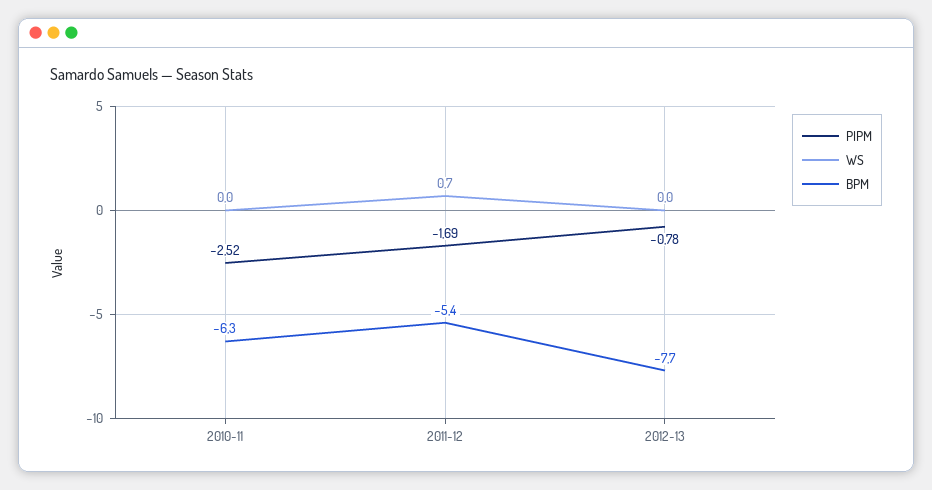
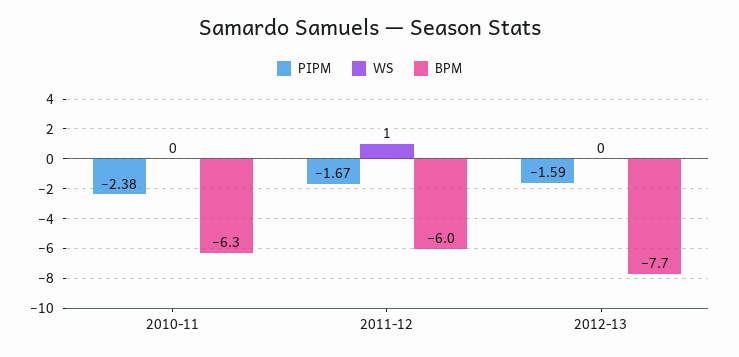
  {
    "PIPM": {
-     "2010-11": -2.52,
+     "2010-11": -2.38,
-     "2011-12": -1.69,
+     "2011-12": -1.67,
-     "2012-13": -0.78
+     "2012-13": -1.59
    },
    "WS": {
      "2010-11": 0,
-     "2011-12": 0.7,
+     "2011-12": 1,
      "2012-13": 0
    },
    "BPM": {
      "2010-11": -6.3,
-     "2011-12": -5.4,
+     "2011-12": -6,
      "2012-13": -7.7
    }
  }

